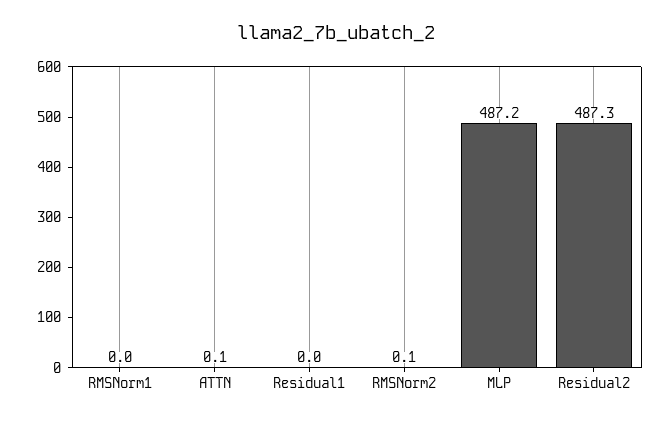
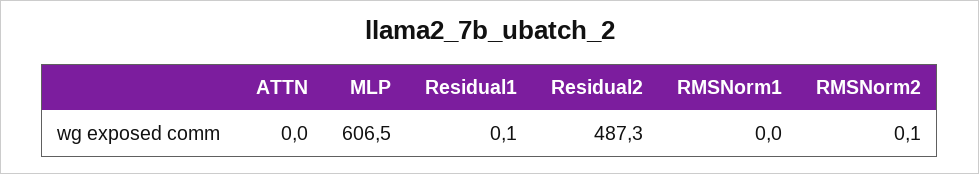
  {
    "RMSNorm1": 0,
-   "ATTN": 0.1,
+   "ATTN": 0,
-   "Residual1": 0,
+   "Residual1": 0.1,
    "RMSNorm2": 0.1,
-   "MLP": 487.2,
+   "MLP": 606.5,
    "Residual2": 487.3
  }

